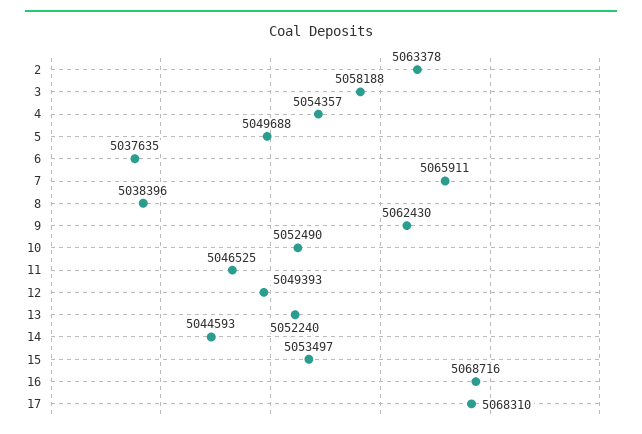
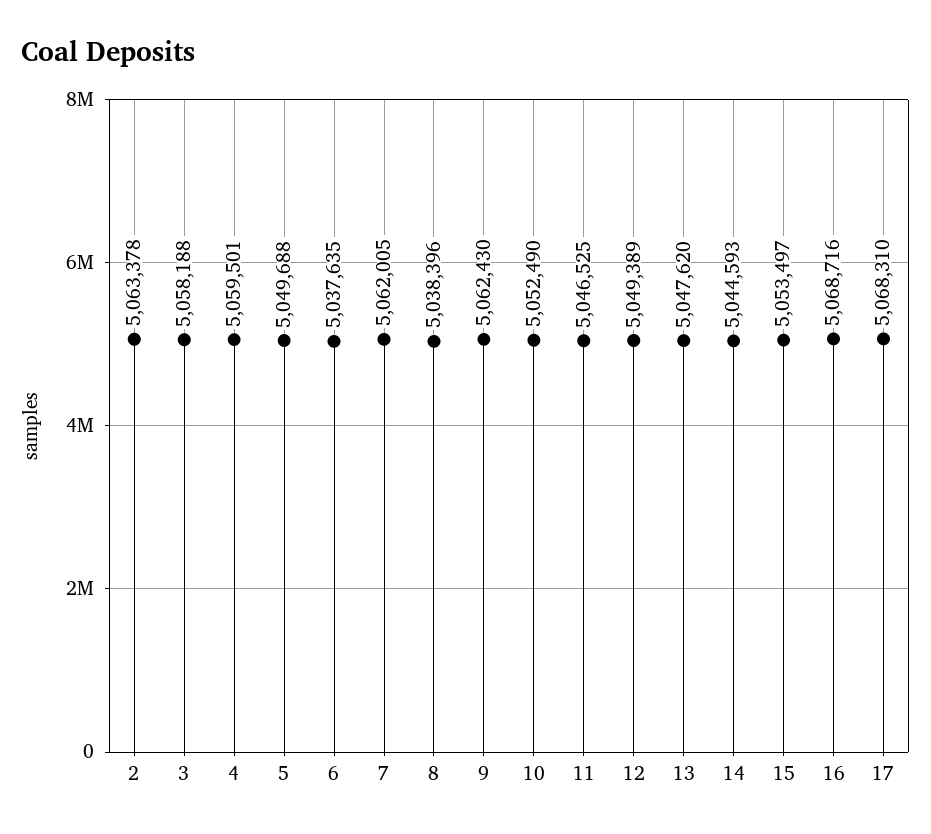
  {
    "2": 5063378,
    "3": 5058188,
-   "4": 5054357,
+   "4": 5059501,
    "5": 5049688,
    "6": 5037635,
-   "7": 5065911,
+   "7": 5062005,
    "8": 5038396,
    "9": 5062430,
    "10": 5052490,
    "11": 5046525,
-   "12": 5049393,
+   "12": 5049389,
-   "13": 5052240,
+   "13": 5047620,
    "14": 5044593,
    "15": 5053497,
    "16": 5068716,
    "17": 5068310
  }

